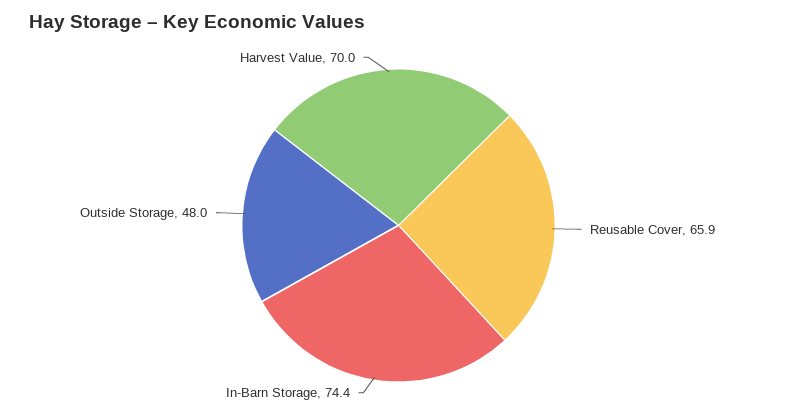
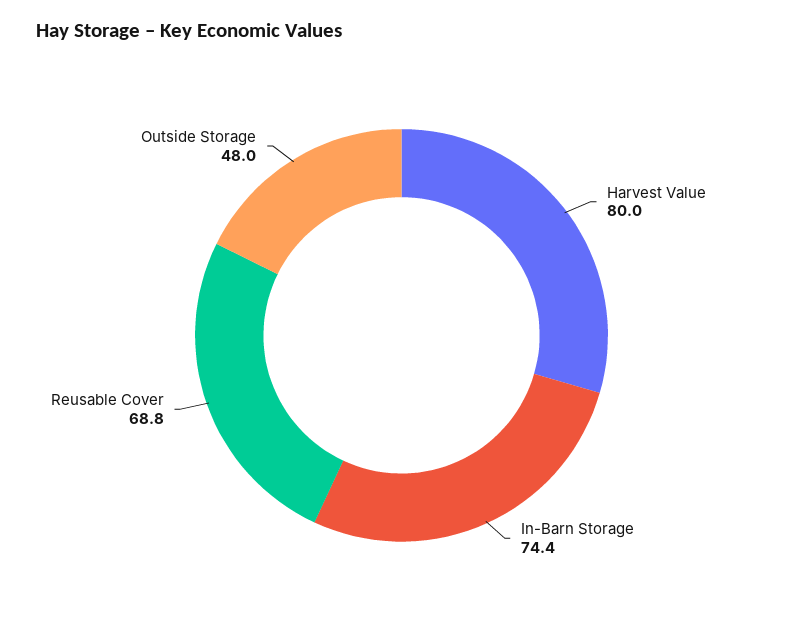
  {
-   "Reusable Cover": 65.9,
+   "Reusable Cover": 68.8,
    "In-Barn Storage": 74.4,
    "Outside Storage": 48,
-   "Harvest Value": 70
+   "Harvest Value": 80
  }

